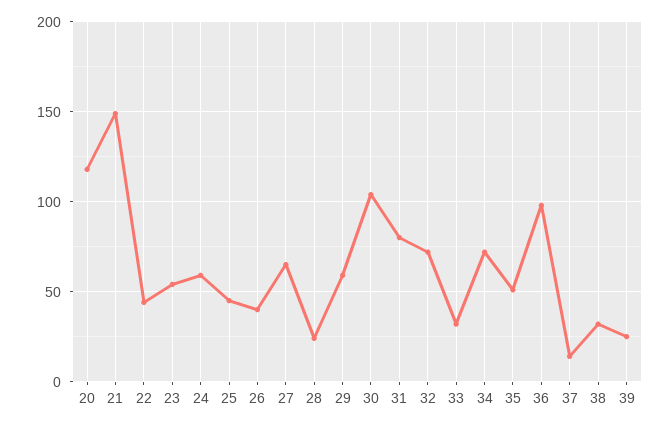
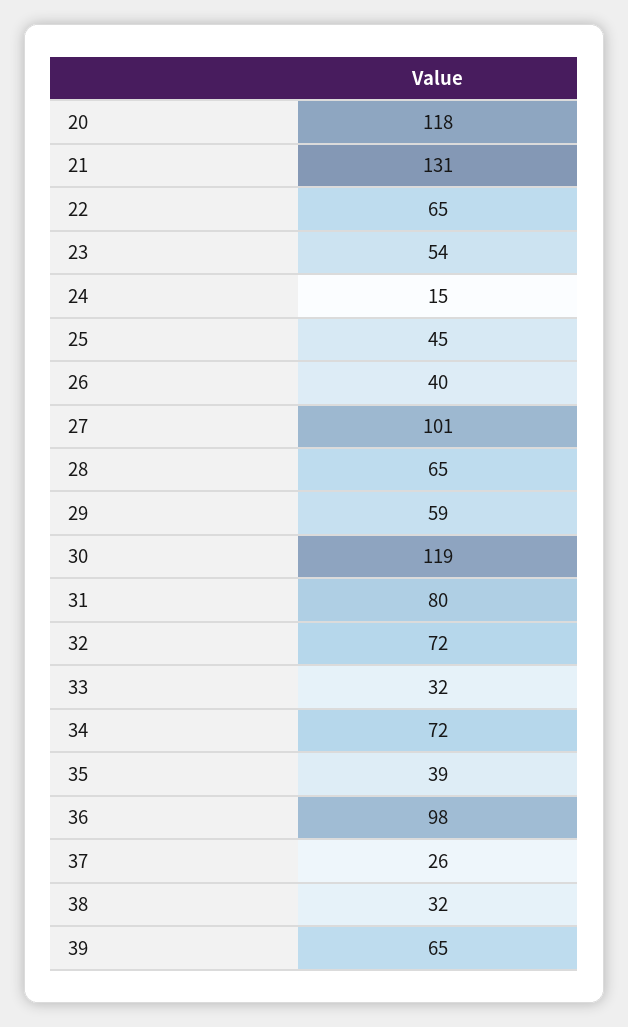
  {
    "20": 118,
-   "21": 150,
+   "21": 131,
-   "22": 45,
+   "22": 65,
    "23": 54,
-   "24": 60,
+   "24": 15,
    "25": 45,
    "26": 40,
-   "27": 65,
+   "27": 101,
-   "28": 25,
+   "28": 65,
    "29": 59,
-   "30": 105,
+   "30": 119,
    "31": 80,
    "32": 72,
    "33": 32,
    "34": 72,
-   "35": 50,
+   "35": 39,
    "36": 98,
-   "37": 15,
+   "37": 26,
    "38": 32,
-   "39": 25
+   "39": 65
  }

